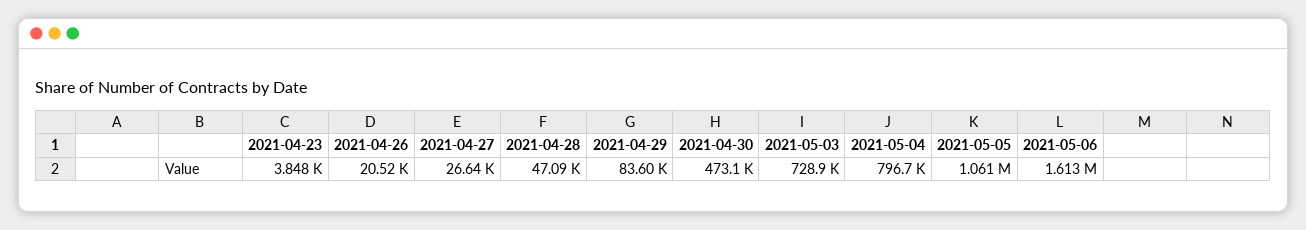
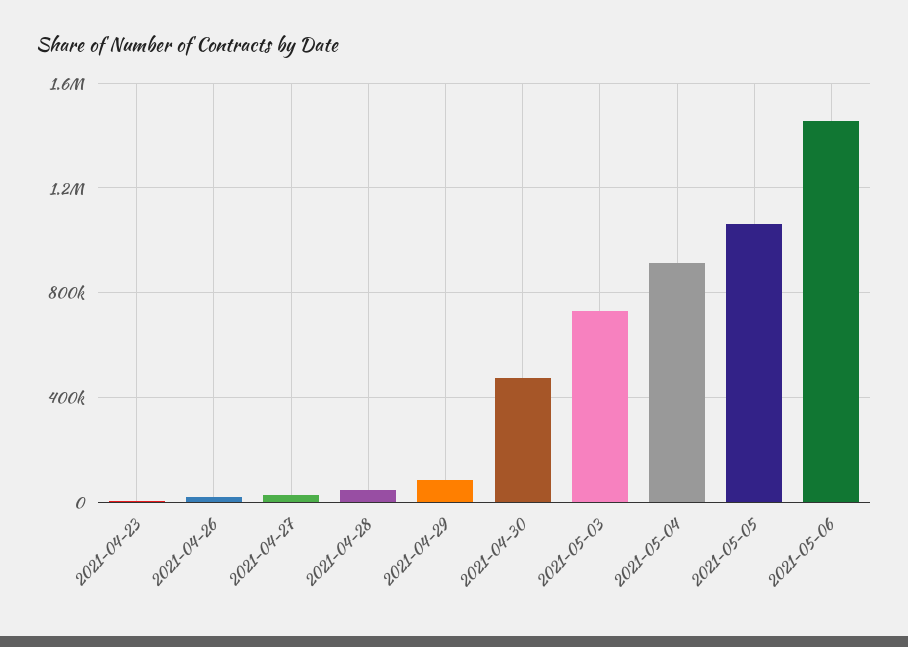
  {
    "2021-04-23": 3848,
    "2021-04-26": 20520,
    "2021-04-27": 26640,
    "2021-04-28": 47090,
    "2021-04-29": 83600,
    "2021-04-30": 473100,
    "2021-05-03": 728900,
-   "2021-05-04": 796700,
+   "2021-05-04": 900000,
    "2021-05-05": 1061000,
-   "2021-05-06": 1613000
+   "2021-05-06": 1450000
  }

